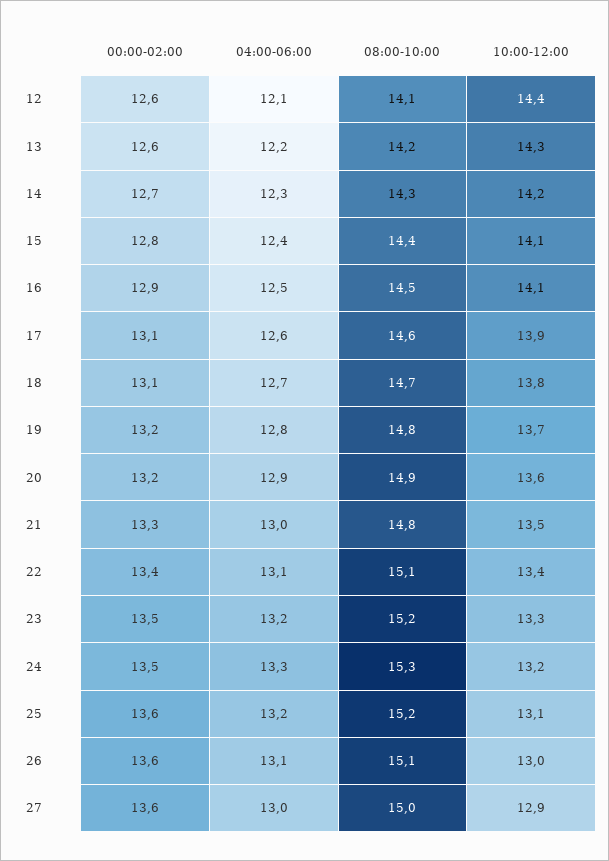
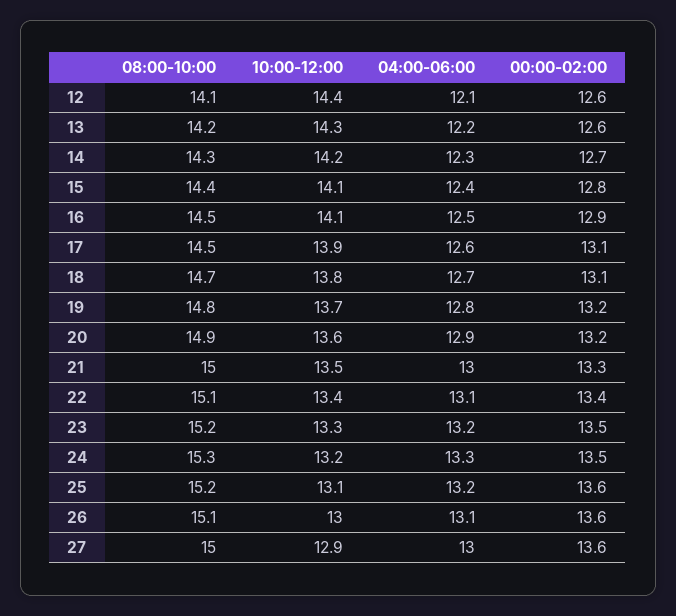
  {
    "00:00-02:00": {
      "12": 12.6,
      "13": 12.6,
      "14": 12.7,
      "15": 12.8,
      "16": 12.9,
      "17": 13.1,
      "18": 13.1,
      "19": 13.2,
      "20": 13.2,
      "21": 13.3,
      "22": 13.4,
      "23": 13.5,
      "24": 13.5,
      "25": 13.6,
      "26": 13.6,
      "27": 13.6
    },
    "04:00-06:00": {
      "12": 12.1,
      "13": 12.2,
      "14": 12.3,
      "15": 12.4,
      "16": 12.5,
      "17": 12.6,
      "18": 12.7,
      "19": 12.8,
      "20": 12.9,
      "21": 13,
      "22": 13.1,
      "23": 13.2,
      "24": 13.3,
      "25": 13.2,
      "26": 13.1,
      "27": 13
    },
    "08:00-10:00": {
      "12": 14.1,
      "13": 14.2,
      "14": 14.3,
      "15": 14.4,
      "16": 14.5,
-     "17": 14.6,
+     "17": 14.5,
      "18": 14.7,
      "19": 14.8,
      "20": 14.9,
-     "21": 14.8,
+     "21": 15,
      "22": 15.1,
      "23": 15.2,
      "24": 15.3,
      "25": 15.2,
      "26": 15.1,
      "27": 15
    },
    "10:00-12:00": {
      "12": 14.4,
      "13": 14.3,
      "14": 14.2,
      "15": 14.1,
      "16": 14.1,
      "17": 13.9,
      "18": 13.8,
      "19": 13.7,
      "20": 13.6,
      "21": 13.5,
      "22": 13.4,
      "23": 13.3,
      "24": 13.2,
      "25": 13.1,
      "26": 13,
      "27": 12.9
    }
  }

